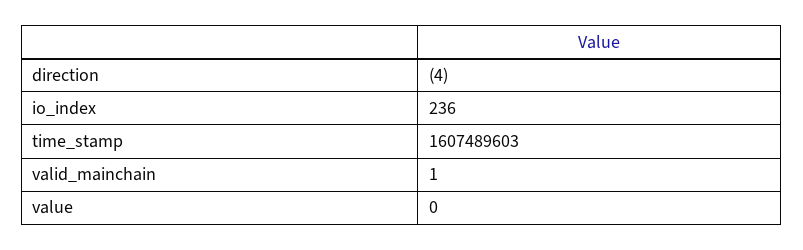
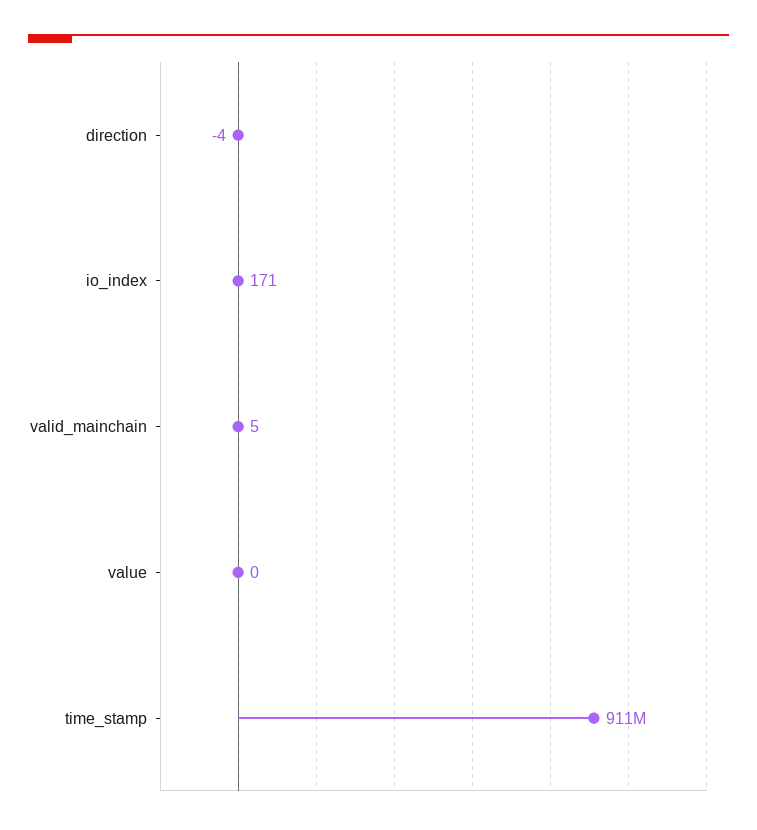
  {
    "direction": -4,
-   "io_index": 236,
+   "io_index": 171,
-   "time_stamp": 1607489603,
+   "time_stamp": 911000000,
-   "valid_mainchain": 1,
+   "valid_mainchain": 5,
    "value": 0
  }

